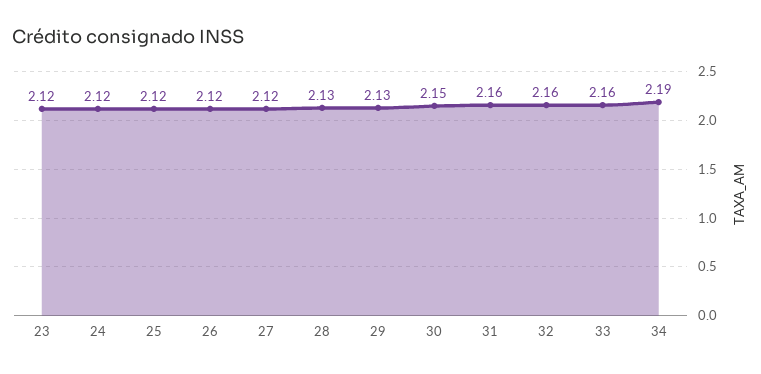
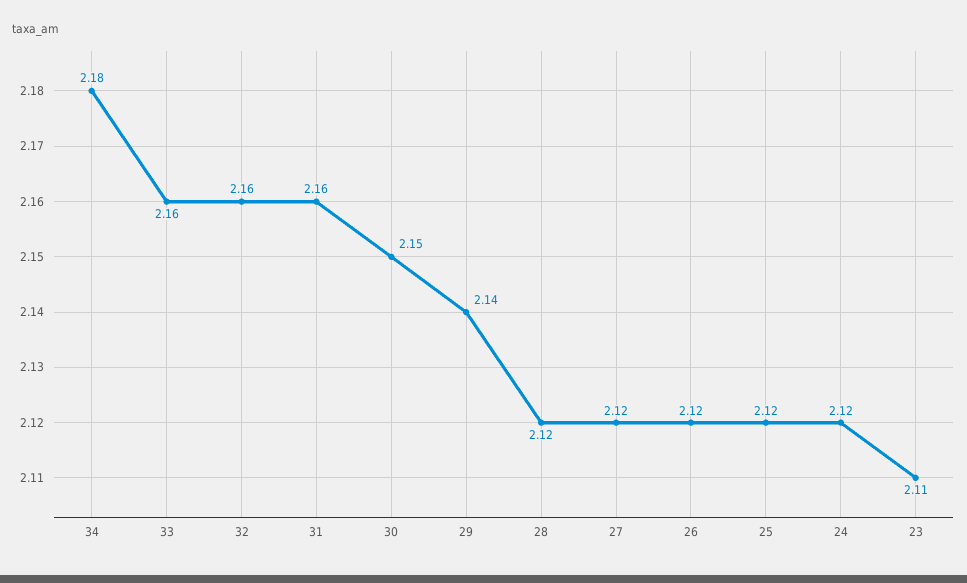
  {
-   "23": 2.12,
+   "23": 2.11,
    "24": 2.12,
    "25": 2.12,
    "26": 2.12,
    "27": 2.12,
-   "28": 2.13,
+   "28": 2.12,
-   "29": 2.13,
+   "29": 2.14,
    "30": 2.15,
    "31": 2.16,
    "32": 2.16,
    "33": 2.16,
-   "34": 2.19
+   "34": 2.18
  }

